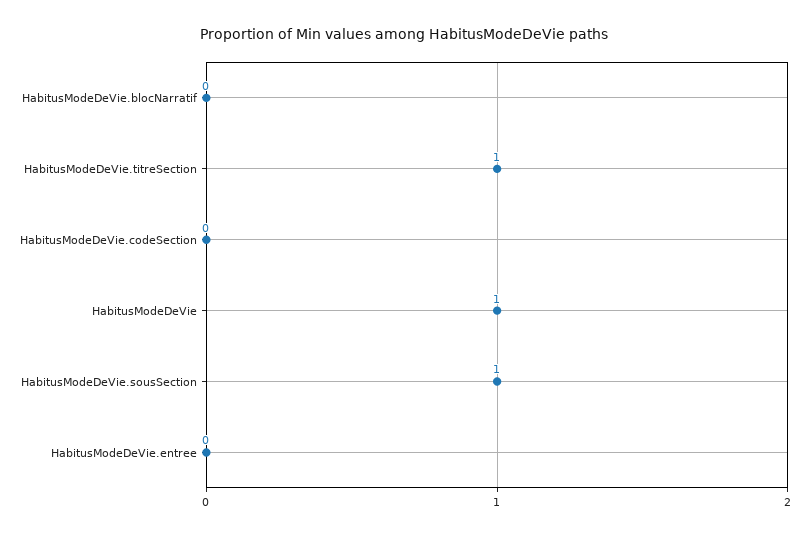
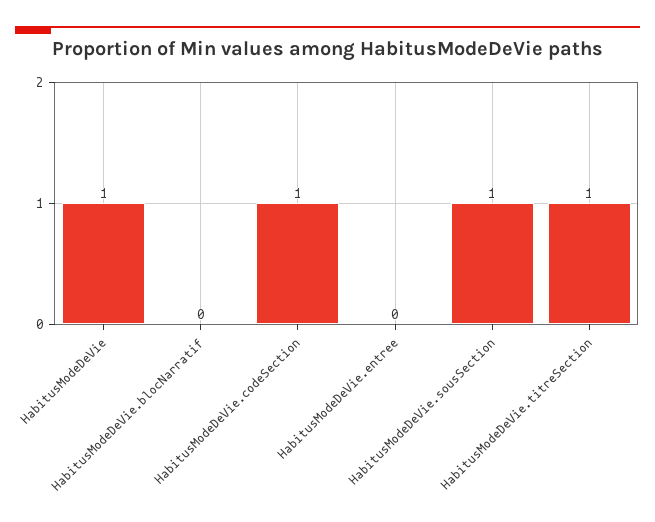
  {
    "HabitusModeDeVie.blocNarratif": 0,
    "HabitusModeDeVie.titreSection": 1,
-   "HabitusModeDeVie.codeSection": 0,
+   "HabitusModeDeVie.codeSection": 1,
    "HabitusModeDeVie": 1,
    "HabitusModeDeVie.sousSection": 1,
    "HabitusModeDeVie.entree": 0
  }

